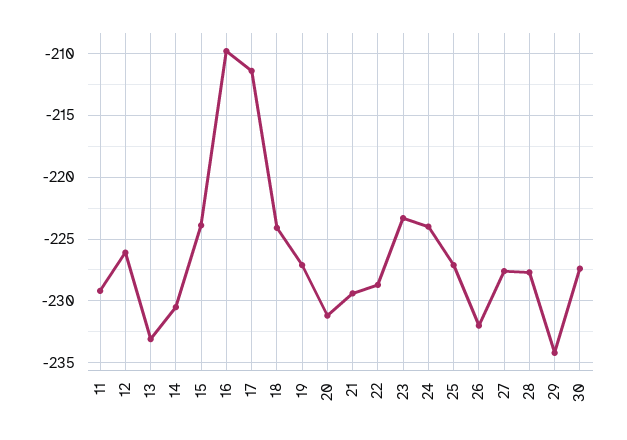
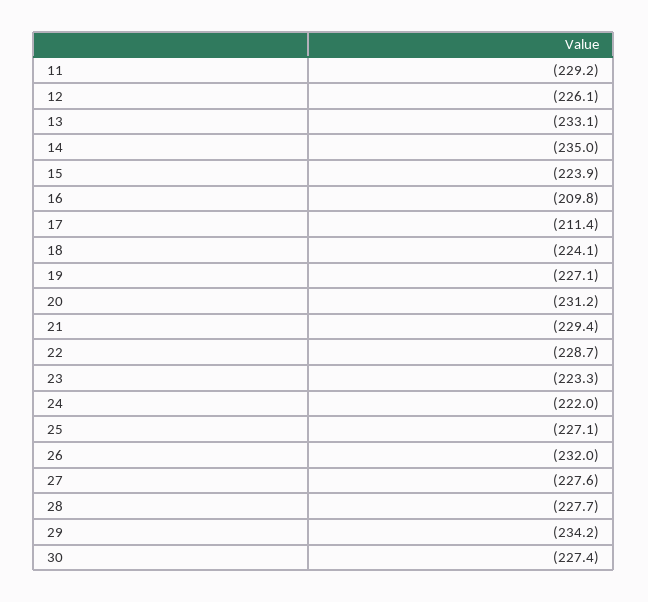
  {
    "11": -229.2,
    "12": -226.1,
    "13": -233.1,
-   "14": -230.5,
+   "14": -235,
    "15": -223.9,
    "16": -209.8,
    "17": -211.4,
    "18": -224.1,
    "19": -227.1,
    "20": -231.2,
    "21": -229.4,
    "22": -228.7,
    "23": -223.3,
-   "24": -224,
+   "24": -222,
    "25": -227.1,
    "26": -232,
    "27": -227.6,
    "28": -227.7,
    "29": -234.2,
    "30": -227.4
  }

